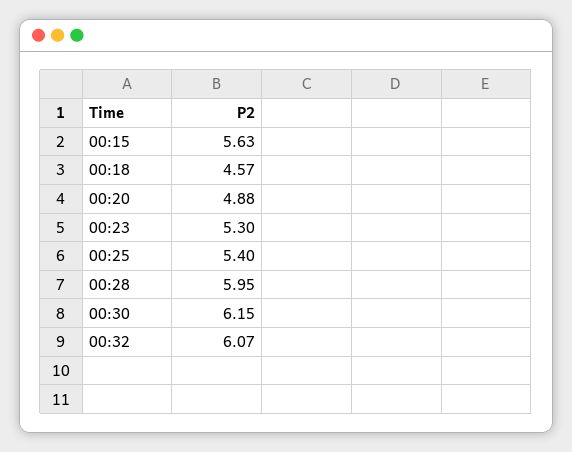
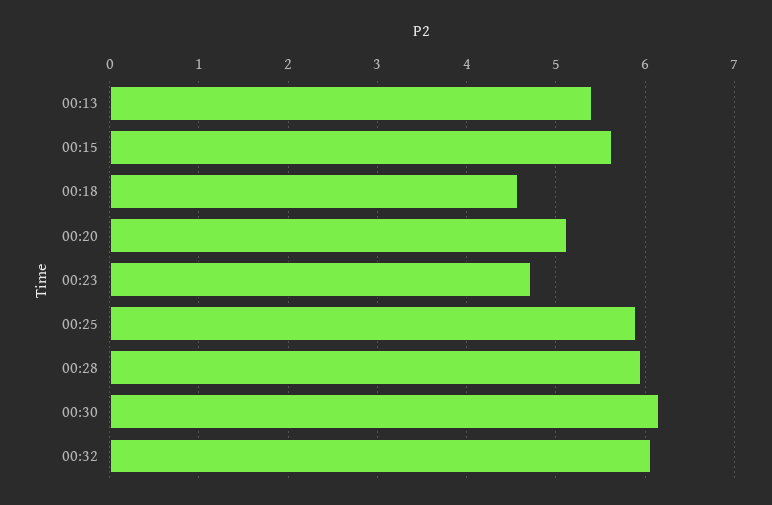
  {
    "00:15": 5.63,
    "00:18": 4.57,
-   "00:20": 4.88,
+   "00:20": 5.1,
-   "00:23": 5.3,
+   "00:23": 4.7,
-   "00:25": 5.4,
+   "00:25": 5.9,
    "00:28": 5.95,
    "00:30": 6.15,
-   "00:32": 6.07
+   "00:32": 6.07,
+   "00:13": 5.4
  }

